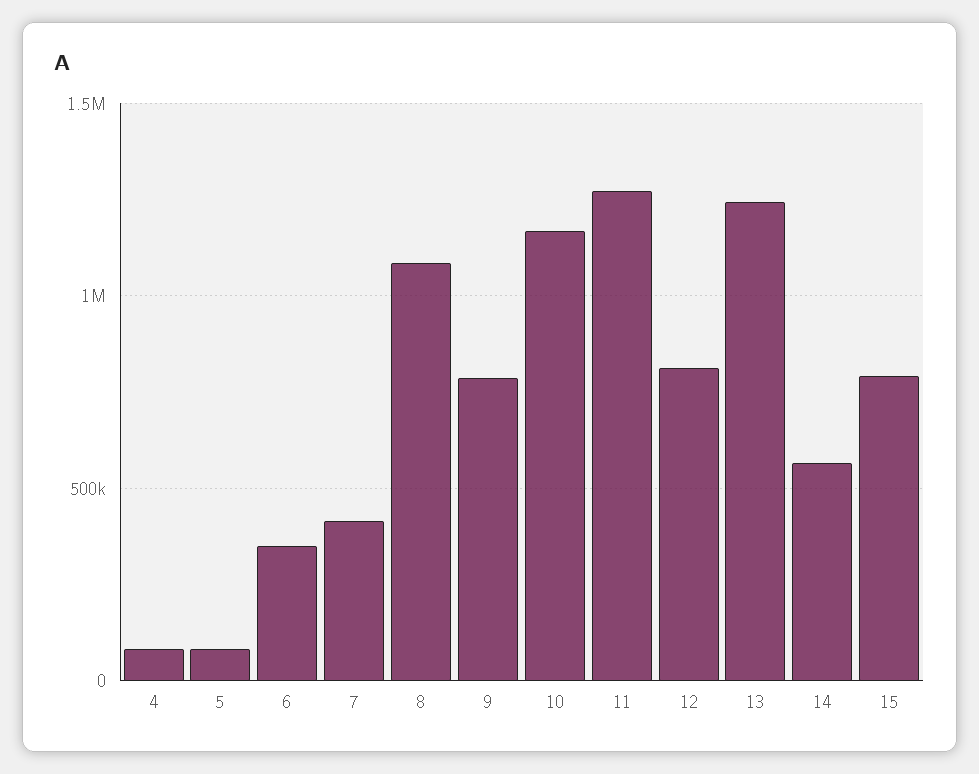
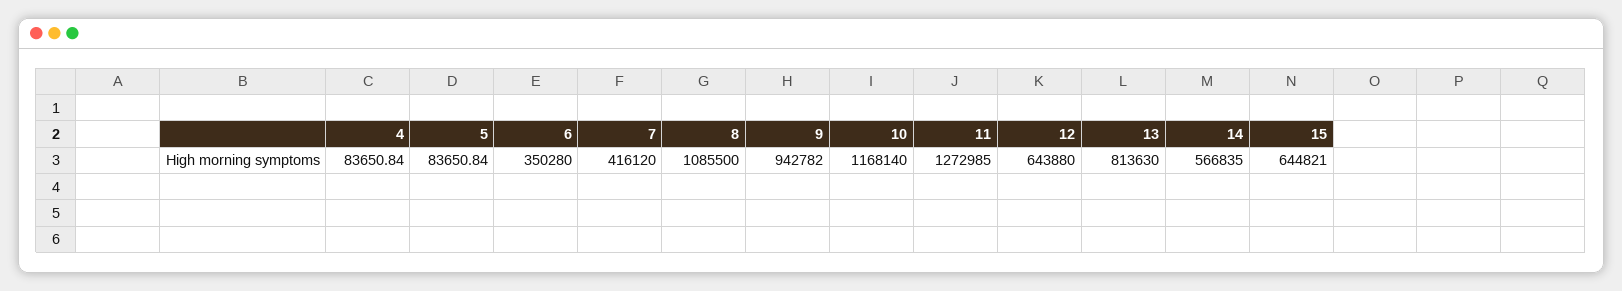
  {
    "4": 83650.84,
    "5": 83650.84,
    "6": 350280,
    "7": 416120,
    "8": 1085500,
-   "9": 800000,
+   "9": 942782,
    "10": 1168140,
    "11": 1272985,
-   "12": 800000,
+   "12": 643880,
-   "13": 1250000,
+   "13": 813630,
    "14": 566835,
-   "15": 800000
+   "15": 644821
  }

